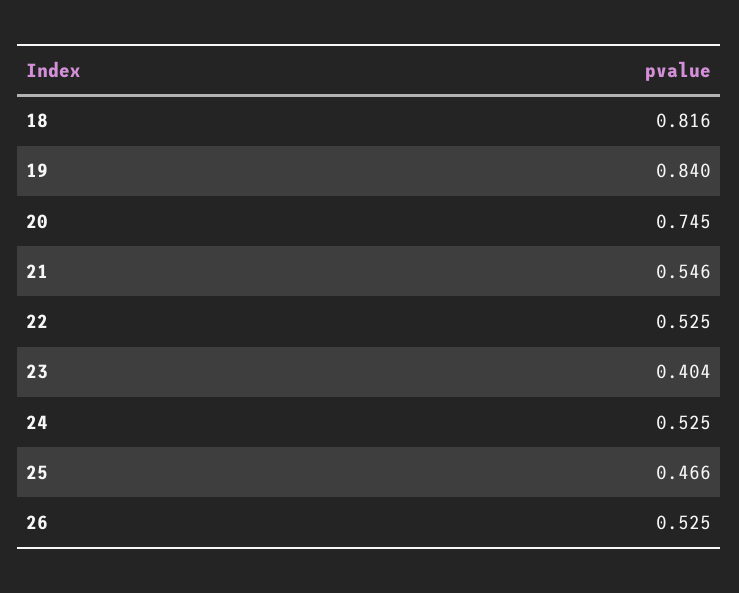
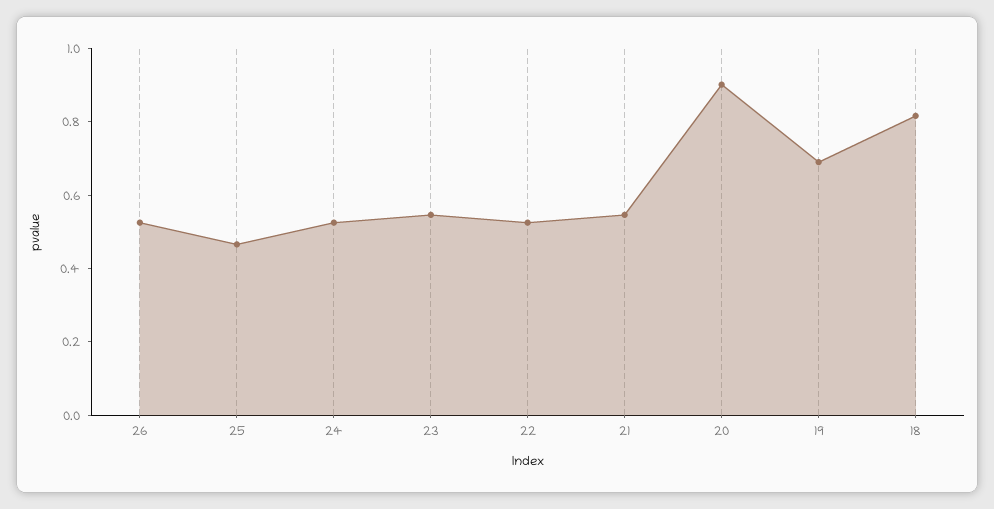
  {
    "18": 0.816,
-   "19": 0.84,
+   "19": 0.7,
-   "20": 0.745,
+   "20": 0.9,
    "21": 0.546,
    "22": 0.525,
-   "23": 0.404,
+   "23": 0.55,
    "24": 0.525,
    "25": 0.466,
    "26": 0.525
  }

